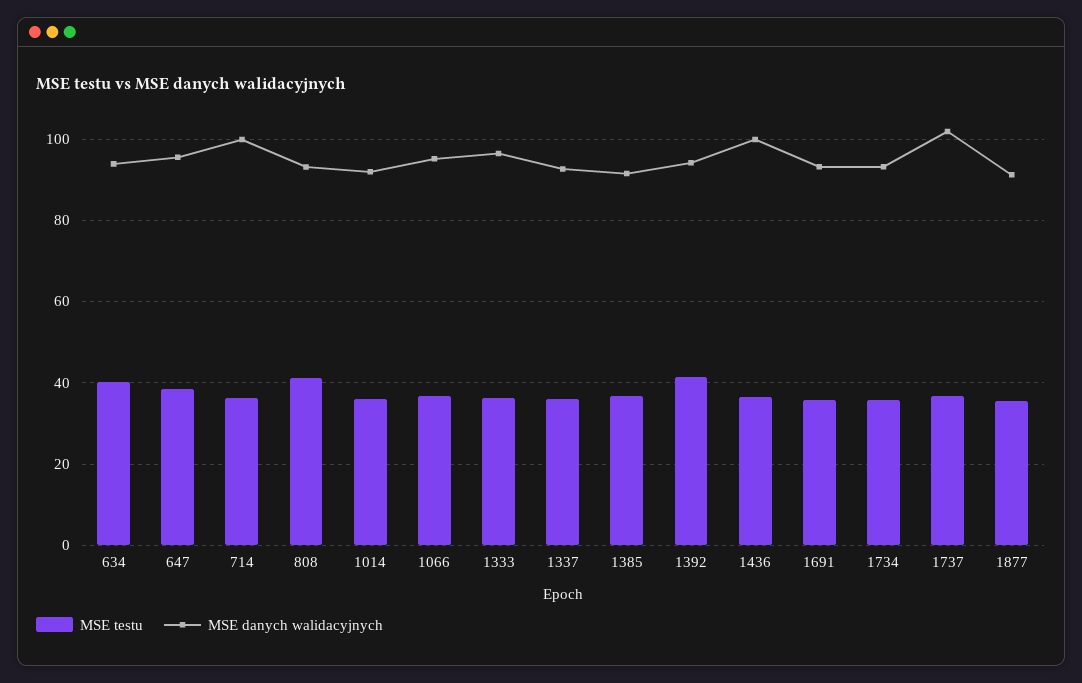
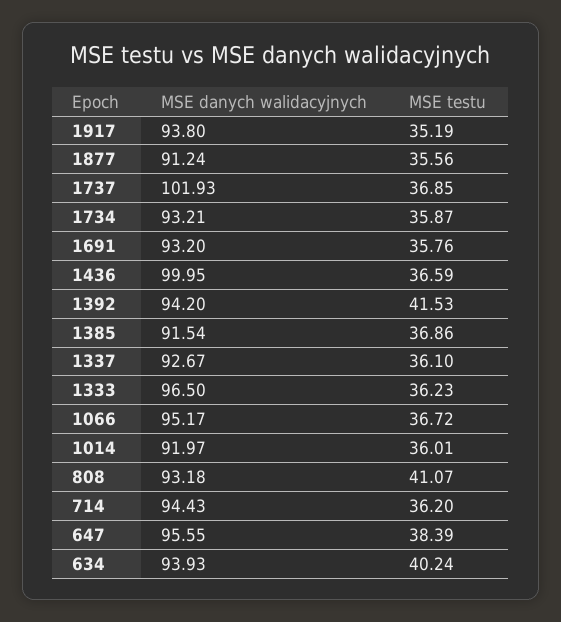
  {
    "MSE testu": {
      "634": 40.24,
      "647": 38.39,
      "714": 36.2,
      "808": 41.07,
      "1014": 36.01,
      "1066": 36.72,
      "1333": 36.23,
      "1337": 36.1,
      "1385": 36.86,
      "1392": 41.53,
      "1436": 36.59,
      "1691": 35.76,
      "1734": 35.87,
      "1737": 36.85,
-     "1877": 35.56
+     "1877": 35.56,
+     "1917": 35.19
    },
    "MSE danych walidacyjnych": {
      "634": 93.93,
      "647": 95.55,
-     "714": 100,
+     "714": 94.43,
      "808": 93.18,
      "1014": 91.97,
      "1066": 95.17,
      "1333": 96.5,
      "1337": 92.67,
      "1385": 91.54,
      "1392": 94.2,
      "1436": 99.95,
      "1691": 93.2,
      "1734": 93.21,
      "1737": 101.93,
-     "1877": 91.24
+     "1877": 91.24,
+     "1917": 93.8
    }
  }

